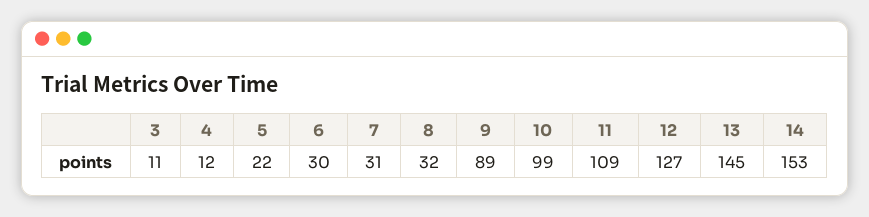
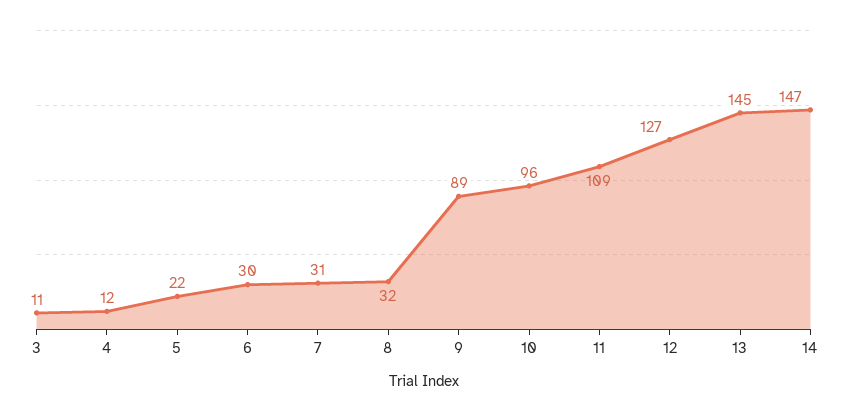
  {
    "3": 11,
    "4": 12,
    "5": 22,
    "6": 30,
    "7": 31,
    "8": 32,
    "9": 89,
-   "10": 99,
+   "10": 96,
    "11": 109,
    "12": 127,
    "13": 145,
-   "14": 153
+   "14": 147
  }

